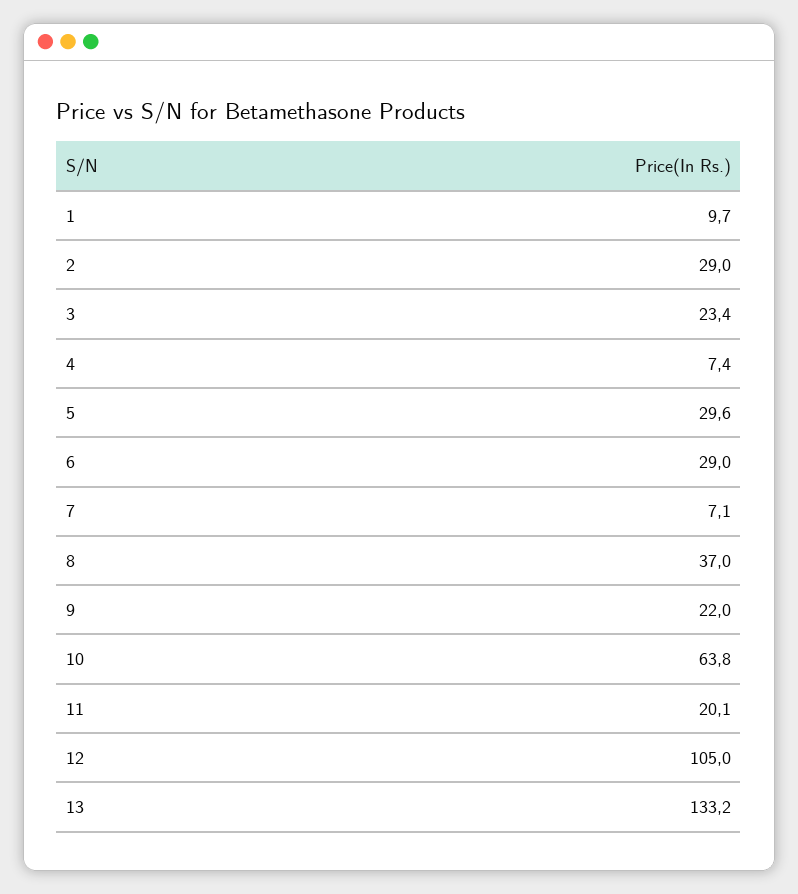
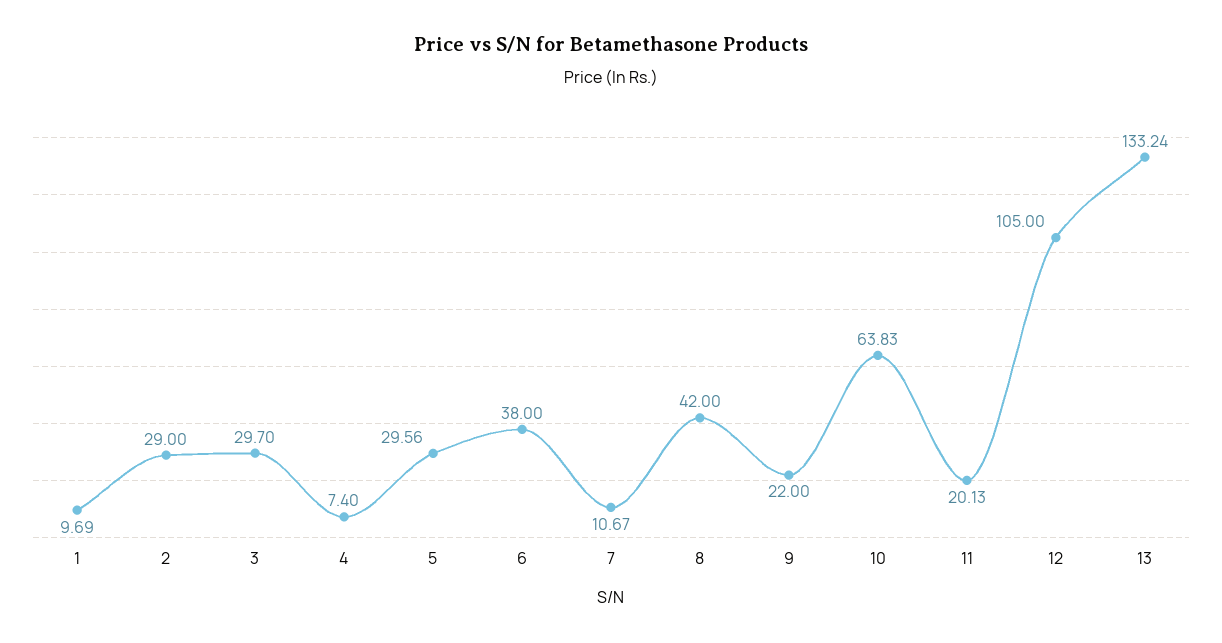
  {
    "1": 9.69,
    "2": 29,
-   "3": 23.4,
+   "3": 29.7,
    "4": 7.4,
    "5": 29.56,
-   "6": 29,
+   "6": 38,
-   "7": 7.1,
+   "7": 10.67,
-   "8": 37,
+   "8": 42,
    "9": 22,
    "10": 63.83,
    "11": 20.13,
    "12": 105,
    "13": 133.24
  }

